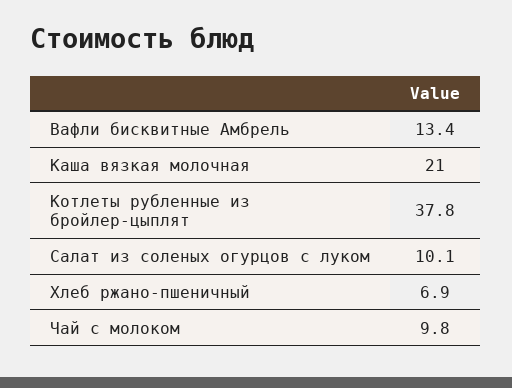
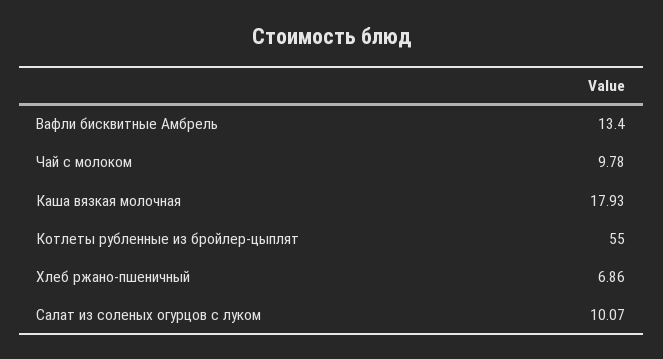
  {
    "Вафли бисквитные Амбрель": 13.4,
-   "Каша вязкая молочная": 21,
+   "Каша вязкая молочная": 17.93,
-   "Котлеты рубленные из бройлер-цыплят": 37.8,
+   "Котлеты рубленные из бройлер-цыплят": 55,
    "Салат из соленых огурцов с луком": 10.07,
    "Хлеб ржано-пшеничный": 6.86,
    "Чай с молоком": 9.78
  }

